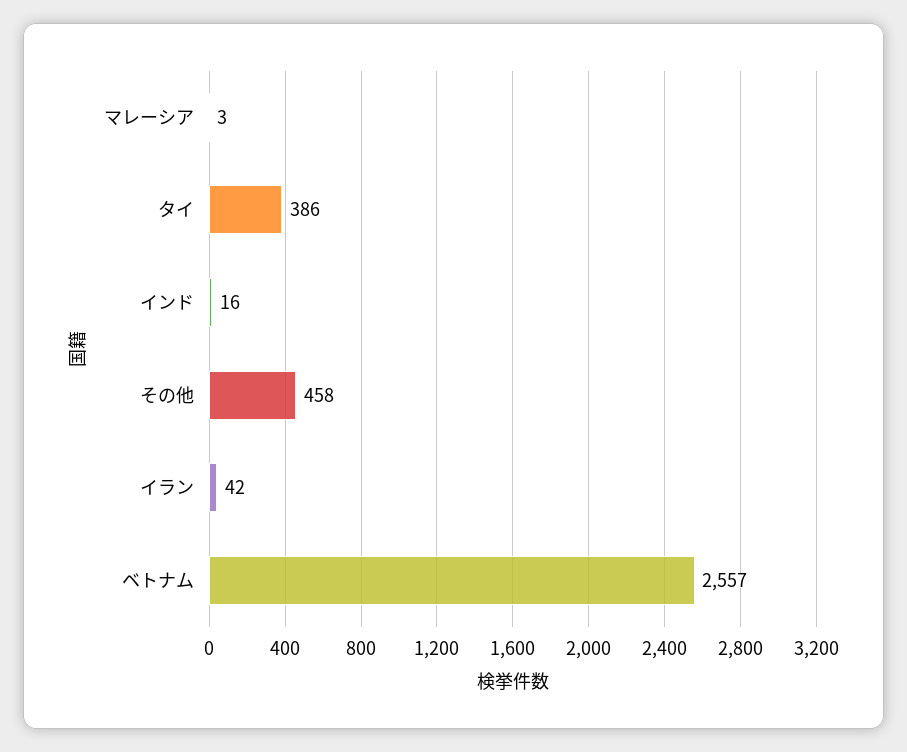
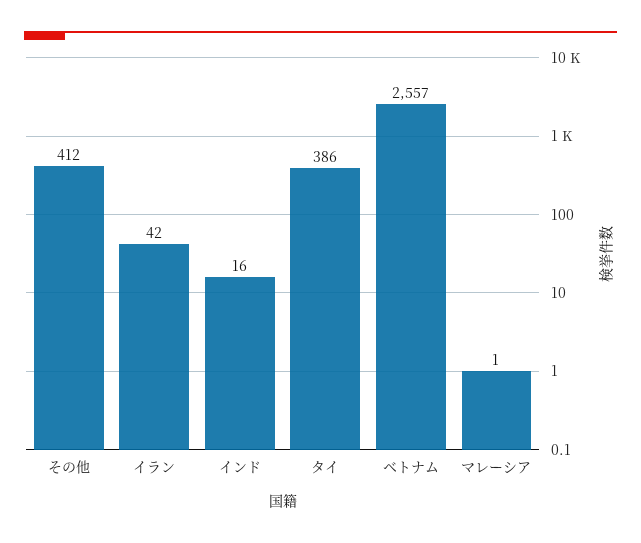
  {
-   "マレーシア": 3,
+   "マレーシア": 1,
    "タイ": 386,
    "インド": 16,
-   "その他": 458,
+   "その他": 412,
    "イラン": 42,
    "ベトナム": 2557
  }

